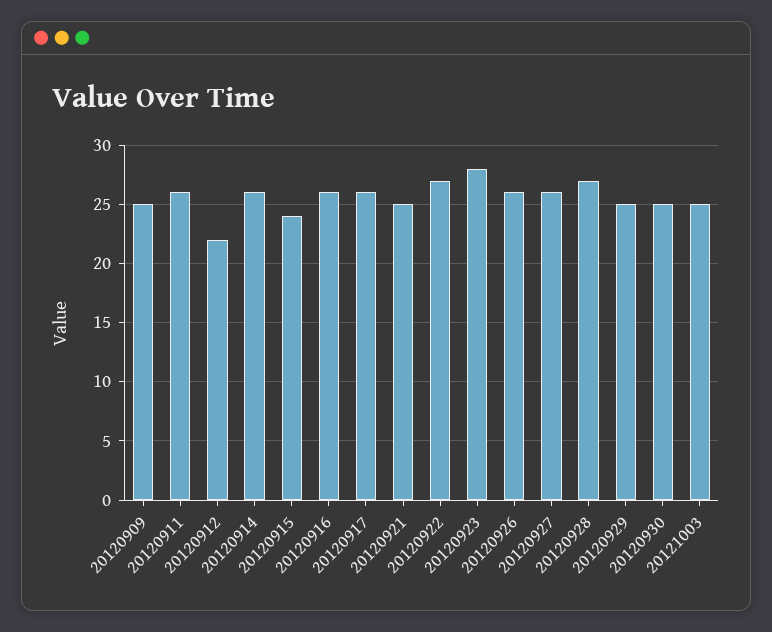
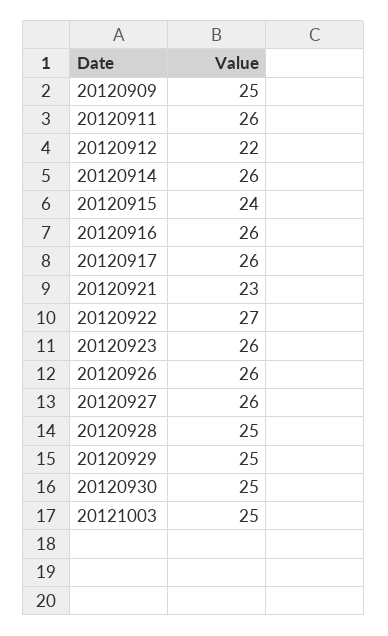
  {
    "20120909": 25,
    "20120911": 26,
    "20120912": 22,
    "20120914": 26,
    "20120915": 24,
    "20120916": 26,
    "20120917": 26,
-   "20120921": 25,
+   "20120921": 23,
    "20120922": 27,
-   "20120923": 28,
+   "20120923": 26,
    "20120926": 26,
    "20120927": 26,
-   "20120928": 27,
+   "20120928": 25,
    "20120929": 25,
    "20120930": 25,
    "20121003": 25
  }

